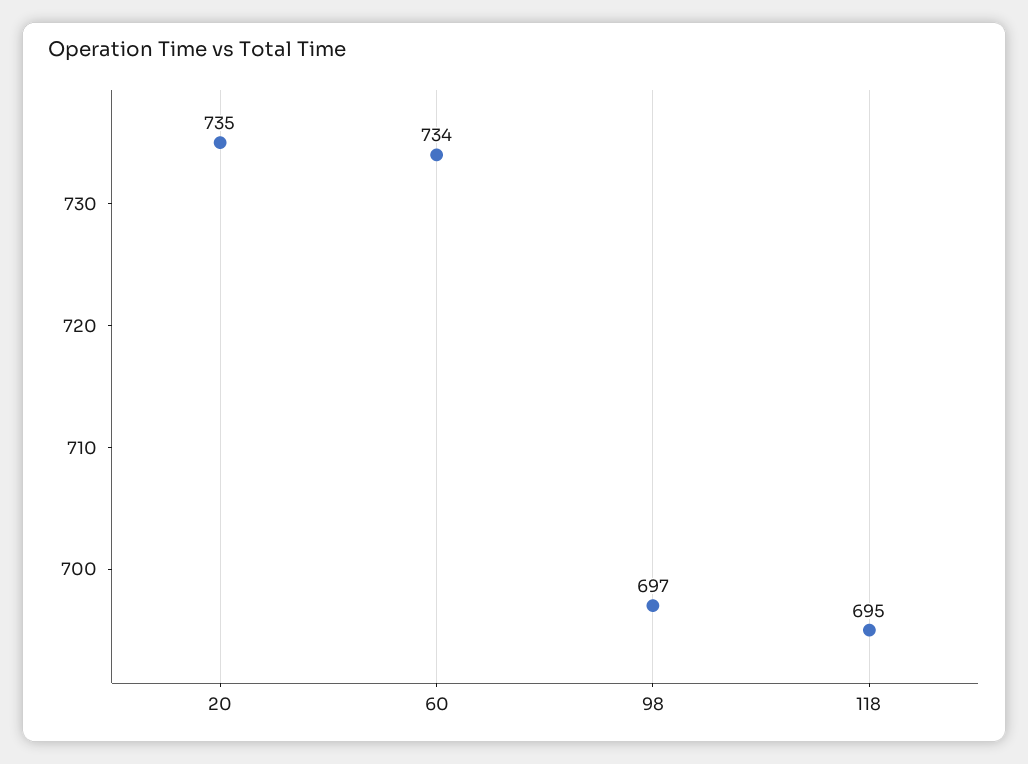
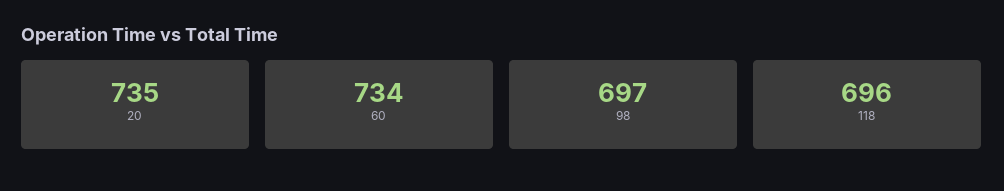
  {
    "20": 735,
    "60": 734,
    "98": 697,
-   "118": 695
+   "118": 696
  }

